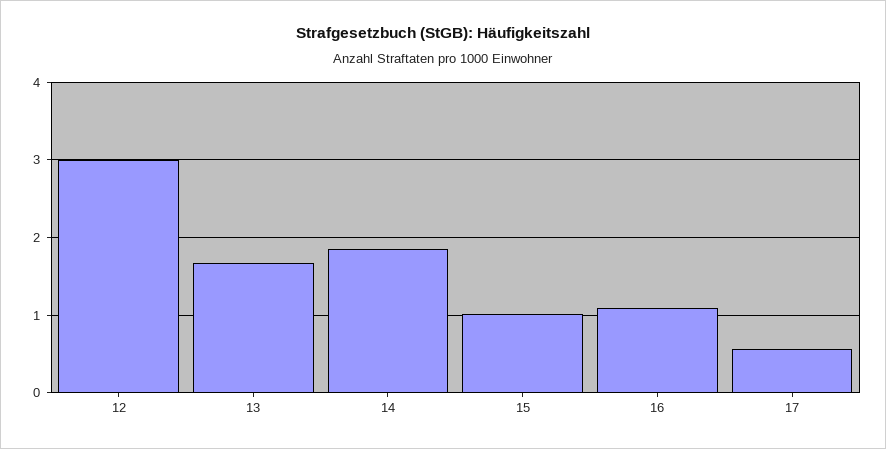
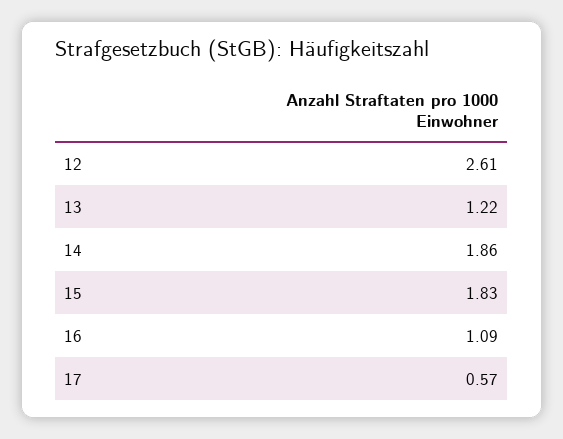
  {
-   "12": 3,
+   "12": 2.61,
-   "13": 1.7,
+   "13": 1.22,
    "14": 1.86,
-   "15": 1,
+   "15": 1.83,
    "16": 1.09,
    "17": 0.57
  }

